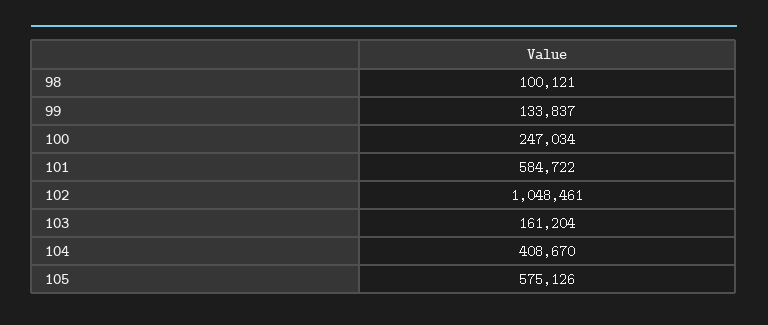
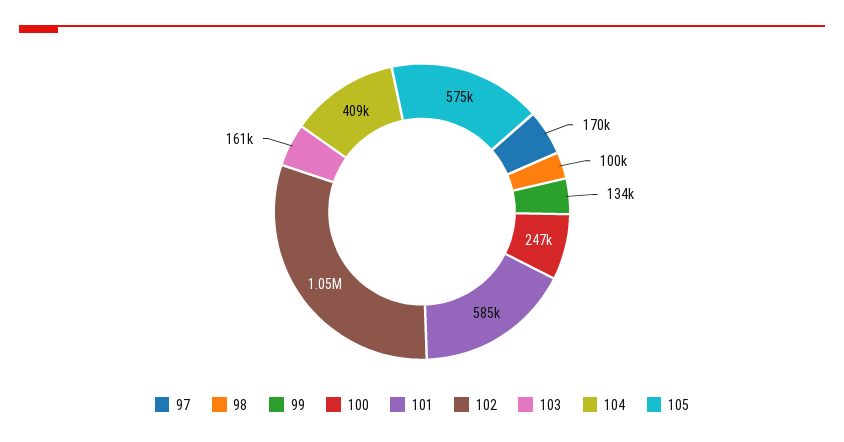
  {
    "98": 100121,
    "99": 133837,
    "100": 247034,
    "101": 584722,
    "102": 1048461,
    "103": 161204,
    "104": 408670,
-   "105": 575126
+   "105": 575126,
+   "97": 170000
  }

